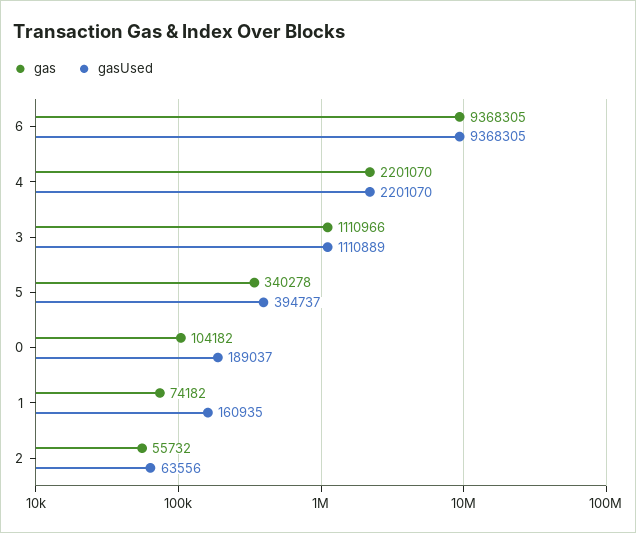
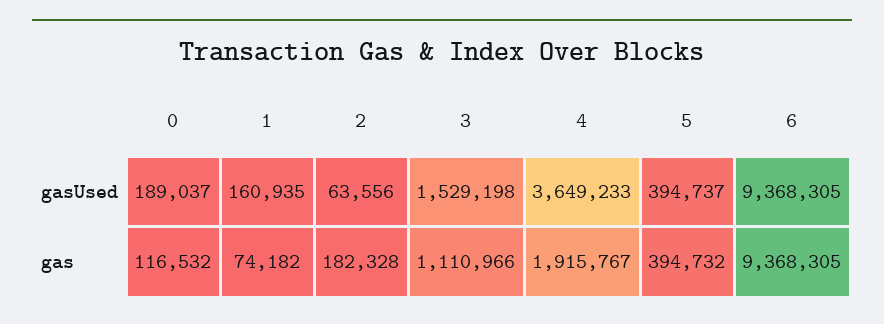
  {
    "gas": {
      "6": 9368305,
-     "4": 2201070,
+     "4": 1915767,
      "3": 1110966,
-     "5": 340278,
+     "5": 394732,
-     "0": 104182,
+     "0": 116532,
      "1": 74182,
-     "2": 55732
+     "2": 182328
    },
    "gasUsed": {
      "6": 9368305,
-     "4": 2201070,
+     "4": 3649233,
-     "3": 1110889,
+     "3": 1529198,
      "5": 394737,
      "0": 189037,
      "1": 160935,
      "2": 63556
    }
  }

